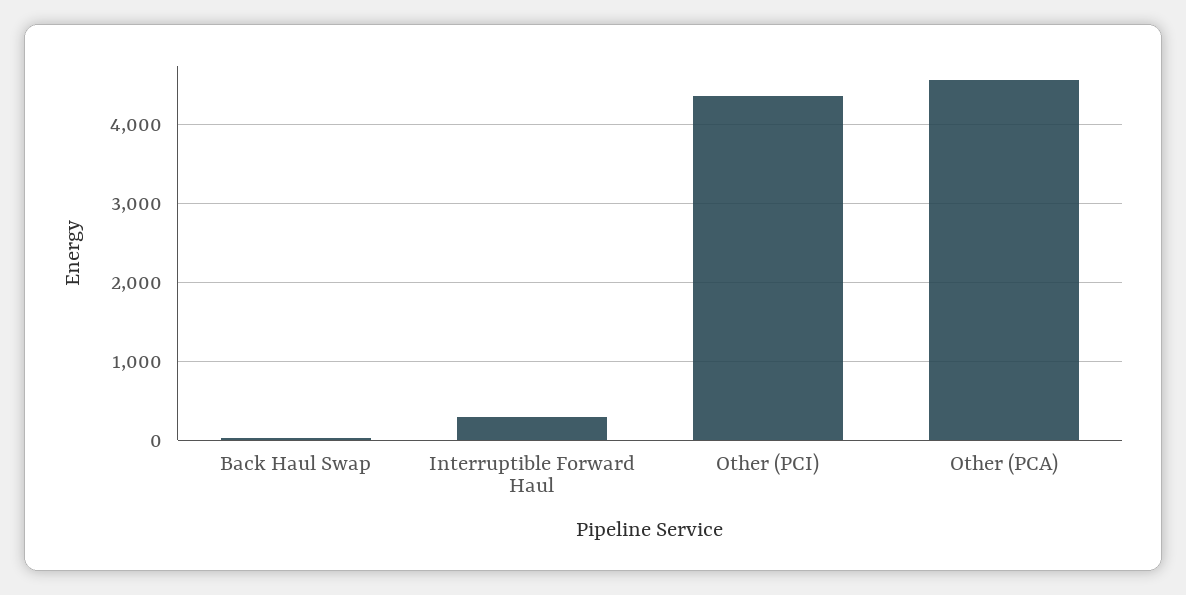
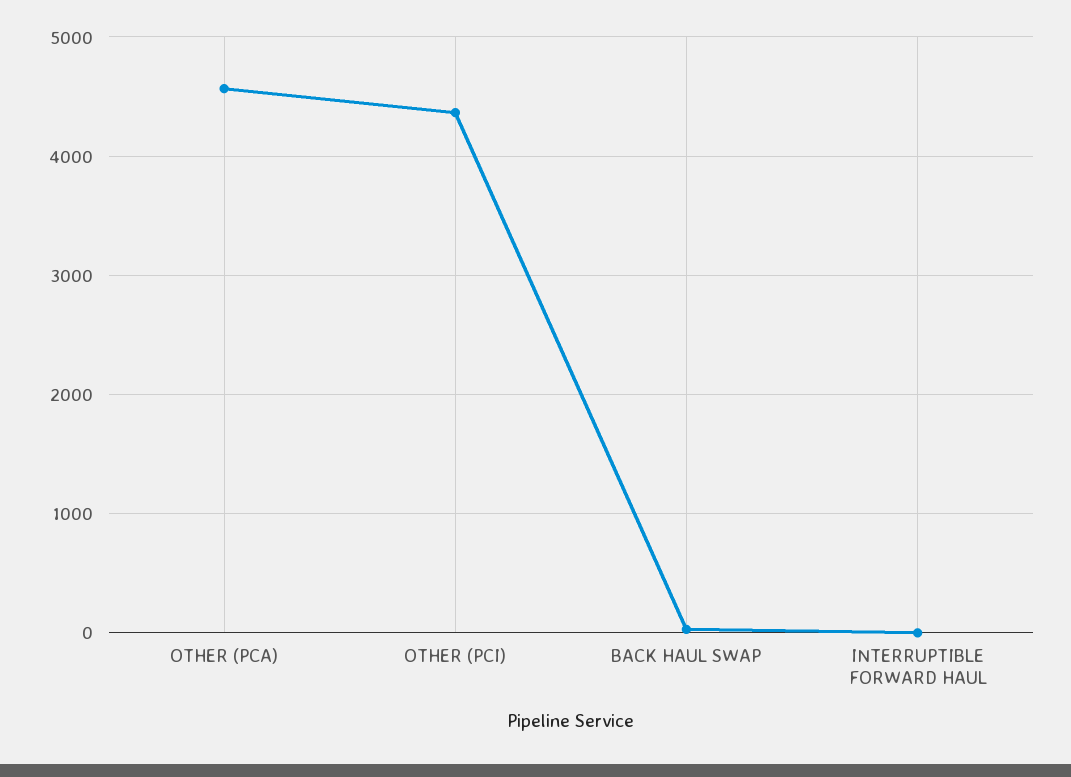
  {
    "Back Haul Swap": 0,
-   "Interruptible Forward Haul": 300,
+   "Interruptible Forward Haul": 0,
    "Other (PCI)": 4400,
    "Other (PCA)": 4600
  }

